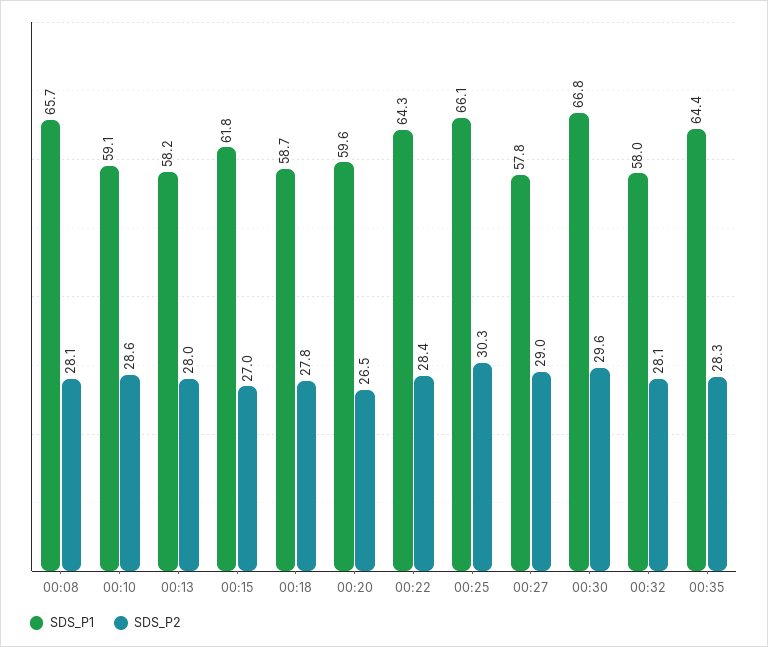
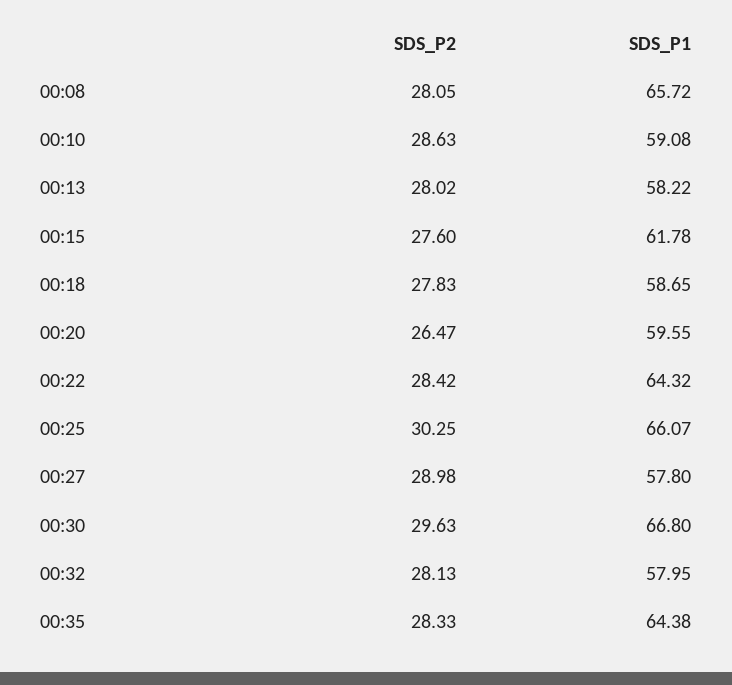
  {
    "SDS_P1": {
      "00:08": 65.72,
      "00:10": 59.08,
      "00:13": 58.22,
      "00:15": 61.78,
      "00:18": 58.65,
      "00:20": 59.55,
      "00:22": 64.32,
      "00:25": 66.07,
      "00:27": 57.8,
      "00:30": 66.8,
      "00:32": 57.95,
      "00:35": 64.38
    },
    "SDS_P2": {
      "00:08": 28.05,
      "00:10": 28.63,
      "00:13": 28.02,
-     "00:15": 27,
+     "00:15": 27.6,
      "00:18": 27.83,
      "00:20": 26.47,
      "00:22": 28.42,
      "00:25": 30.25,
      "00:27": 28.98,
      "00:30": 29.63,
      "00:32": 28.13,
      "00:35": 28.33
    }
  }

